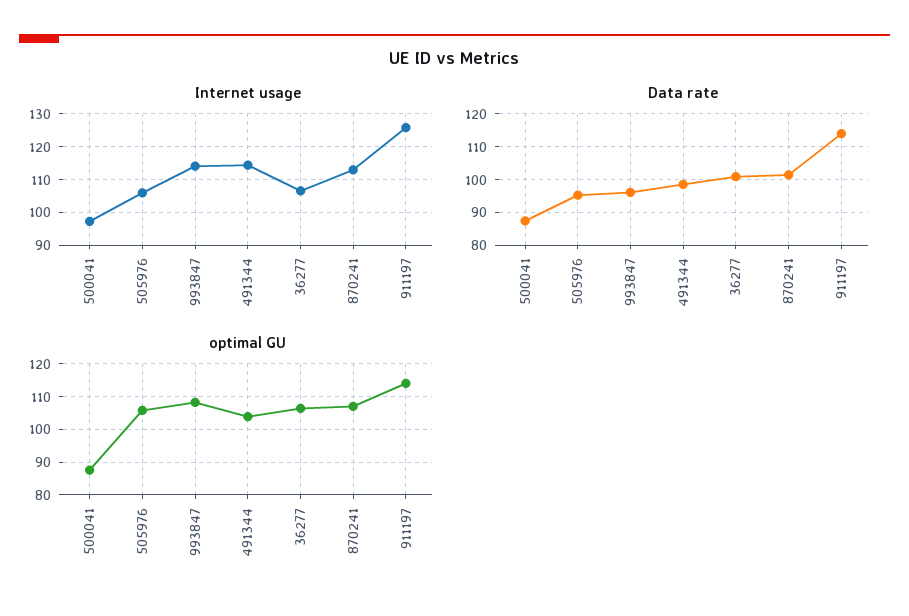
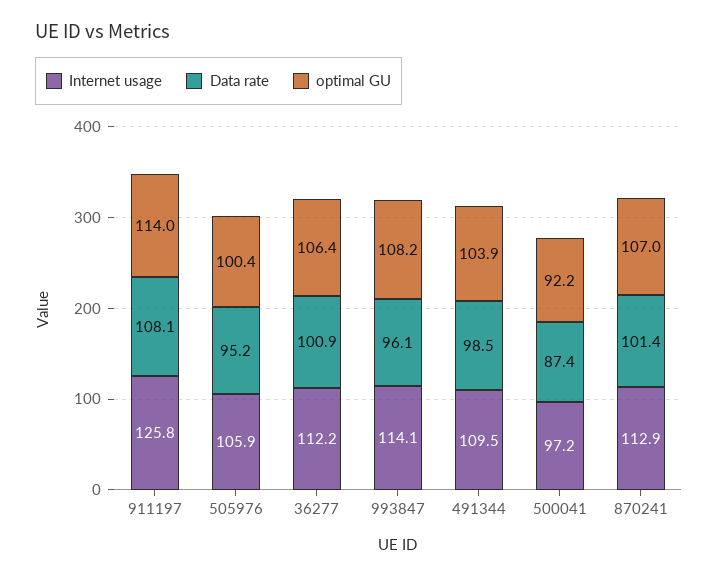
  {
    "Internet usage": {
      "500041": 97.2,
      "505976": 105.9,
      "993847": 114.1,
-     "491344": 114,
+     "491344": 109.5,
-     "36277": 106,
+     "36277": 112.2,
      "870241": 112.9,
      "911197": 125.8
    },
    "Data rate": {
      "500041": 87.4,
      "505976": 95.2,
      "993847": 96.1,
      "491344": 98.5,
      "36277": 100.9,
      "870241": 101.4,
-     "911197": 114
+     "911197": 108.1
    },
    "optimal GU": {
-     "500041": 88,
+     "500041": 92.2,
-     "505976": 106,
+     "505976": 100.4,
      "993847": 108.2,
      "491344": 103.9,
      "36277": 106.4,
      "870241": 107,
      "911197": 114
    }
  }

